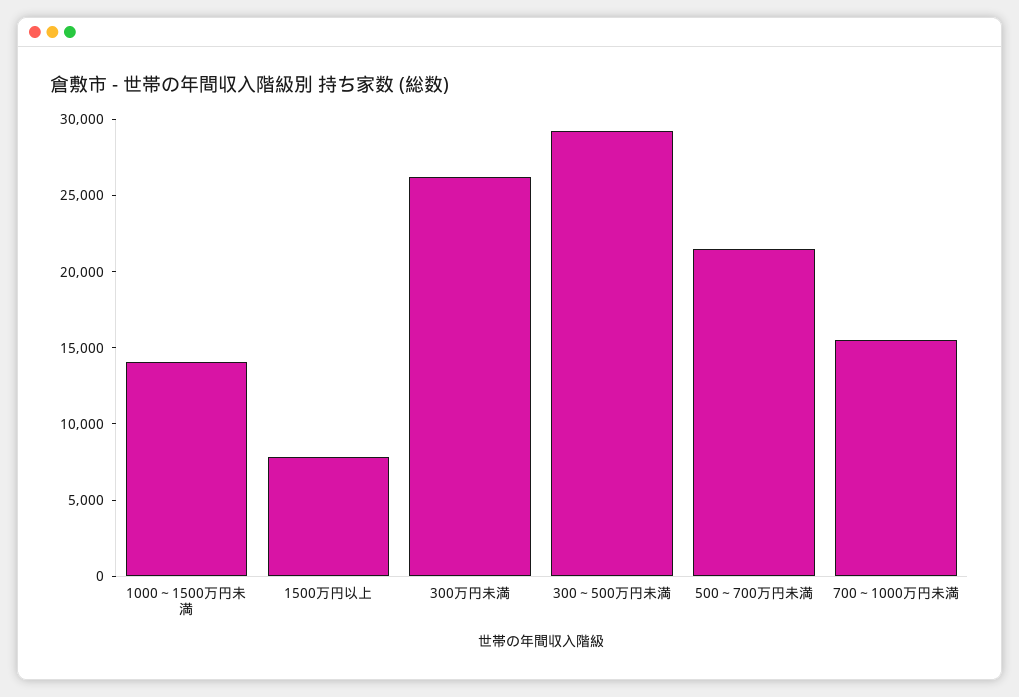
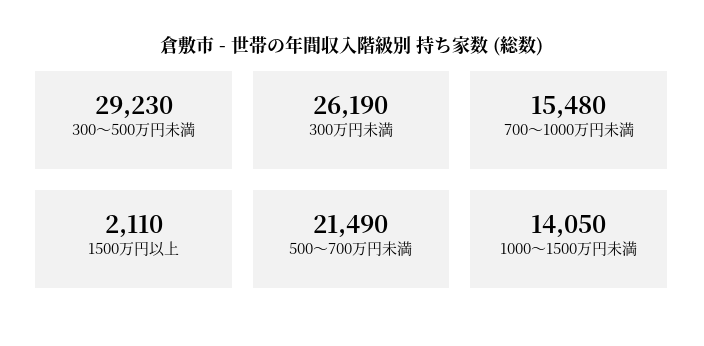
  {
    "1000～1500万円未満": 14050,
-   "1500万円以上": 8000,
+   "1500万円以上": 2110,
    "300万円未満": 26190,
    "300～500万円未満": 29230,
    "500～700万円未満": 21490,
    "700～1000万円未満": 15480
  }

